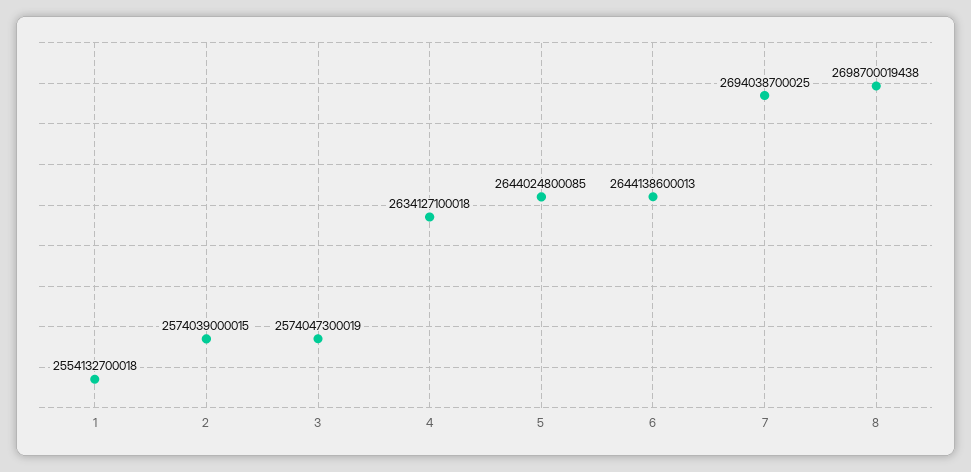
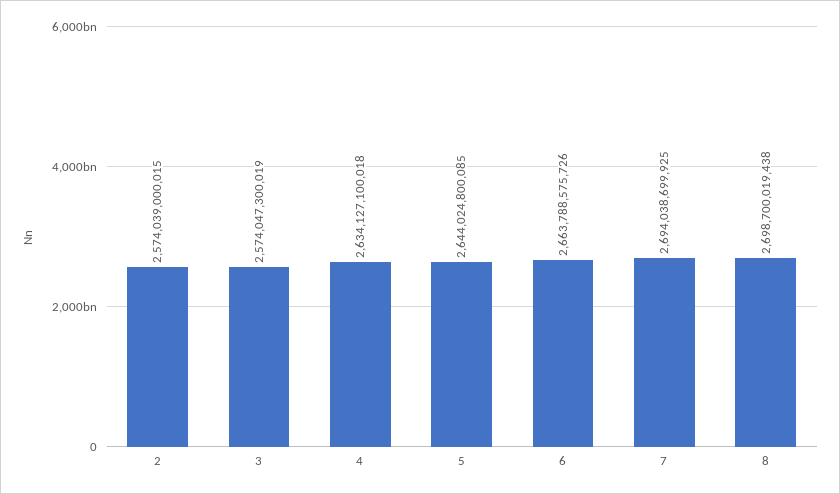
  {
-   "1": 2554132700018,
    "2": 2574039000015,
    "3": 2574047300019,
    "4": 2634127100018,
    "5": 2644024800085,
-   "6": 2644138600013,
+   "6": 2663788575726,
-   "7": 2694038700025,
+   "7": 2694038699925,
    "8": 2698700019438
  }

